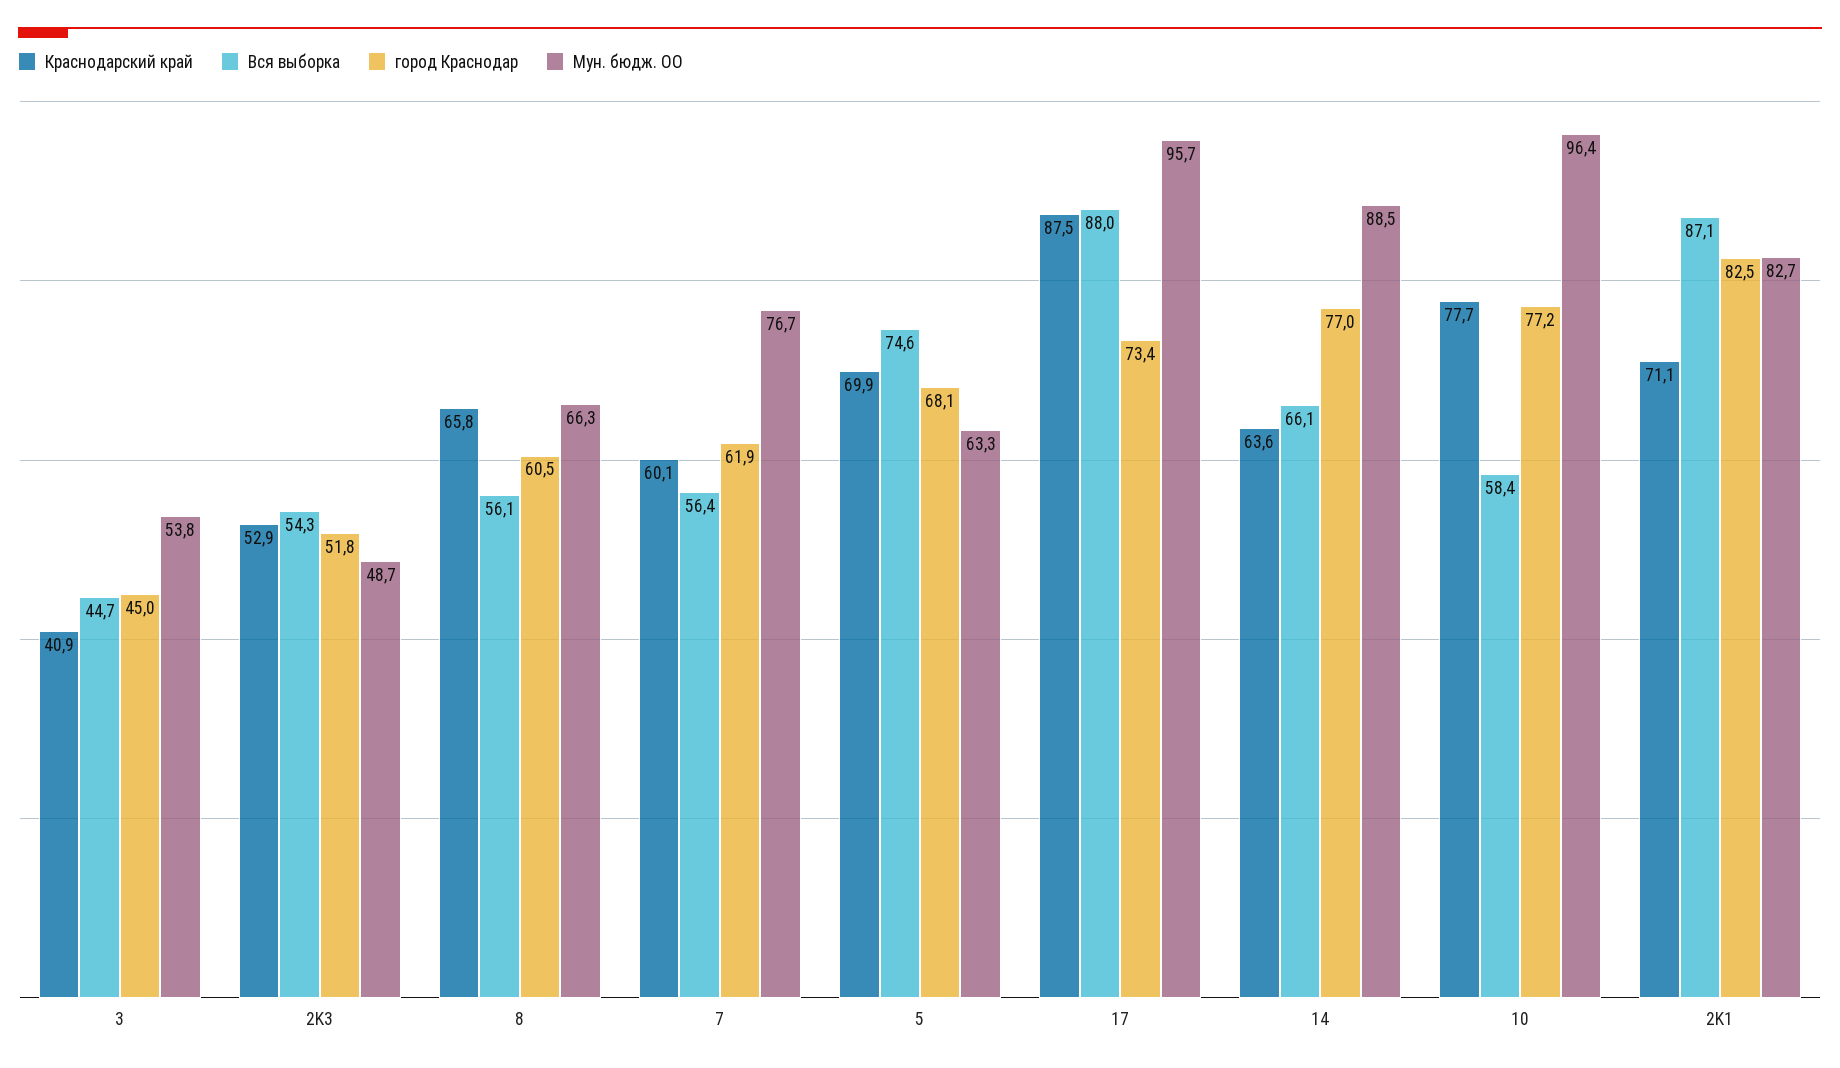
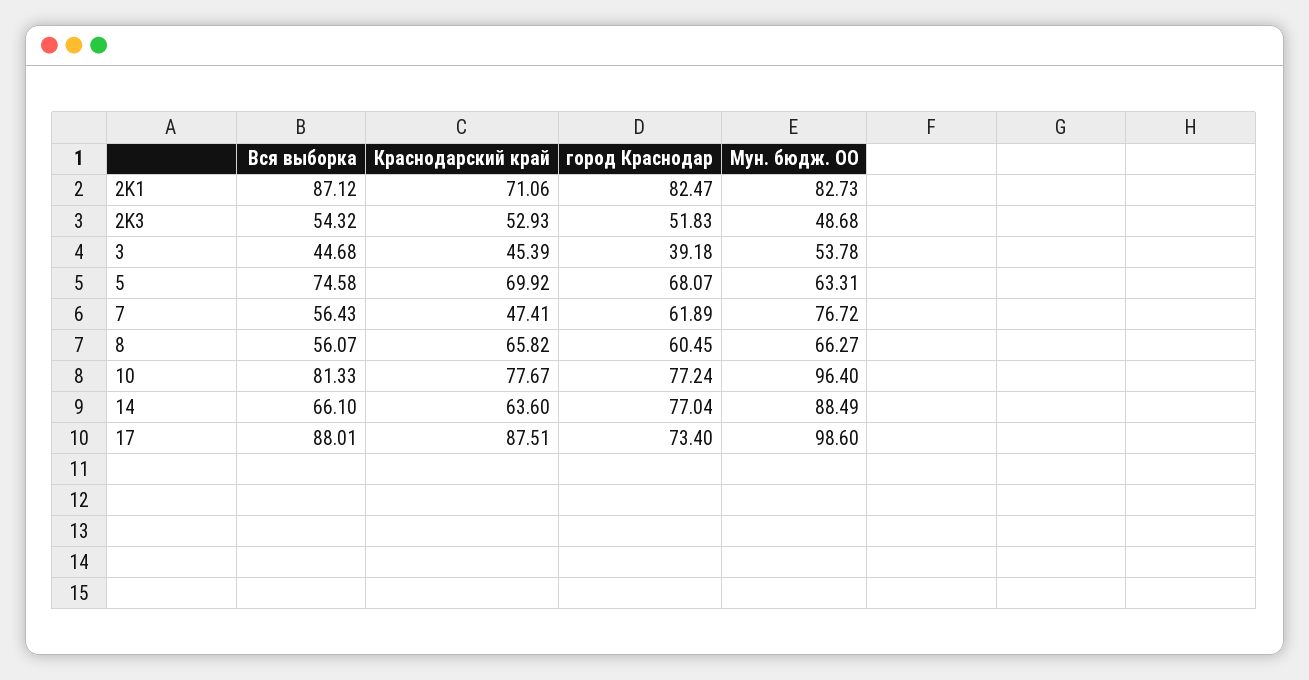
  {
    "Краснодарский край": {
-     "3": 40.9,
+     "3": 45.39,
      "2K3": 52.93,
      "8": 65.82,
-     "7": 60.1,
+     "7": 47.41,
      "5": 69.92,
      "17": 87.51,
      "14": 63.6,
      "10": 77.67,
      "2K1": 71.06
    },
    "Вся выборка": {
      "3": 44.68,
      "2K3": 54.32,
      "8": 56.07,
      "7": 56.43,
      "5": 74.58,
      "17": 88.01,
      "14": 66.1,
-     "10": 58.4,
+     "10": 81.33,
      "2K1": 87.12
    },
    "город Краснодар": {
-     "3": 45,
+     "3": 39.18,
      "2K3": 51.83,
      "8": 60.45,
      "7": 61.89,
      "5": 68.07,
      "17": 73.4,
      "14": 77.04,
      "10": 77.24,
      "2K1": 82.47
    },
    "Мун. бюдж. ОО": {
      "3": 53.78,
      "2K3": 48.68,
      "8": 66.27,
      "7": 76.72,
      "5": 63.31,
-     "17": 95.7,
+     "17": 98.6,
      "14": 88.49,
      "10": 96.4,
      "2K1": 82.73
    }
  }

